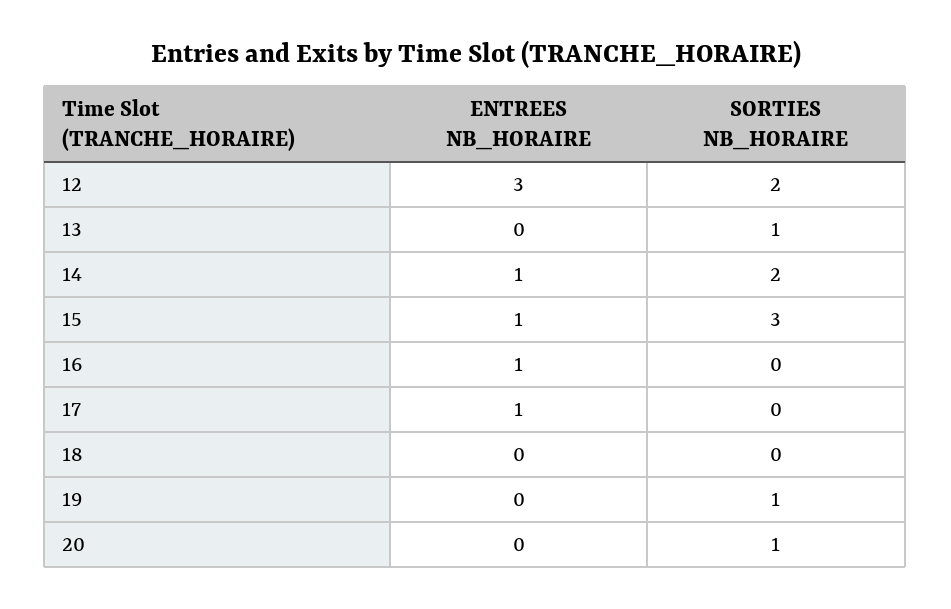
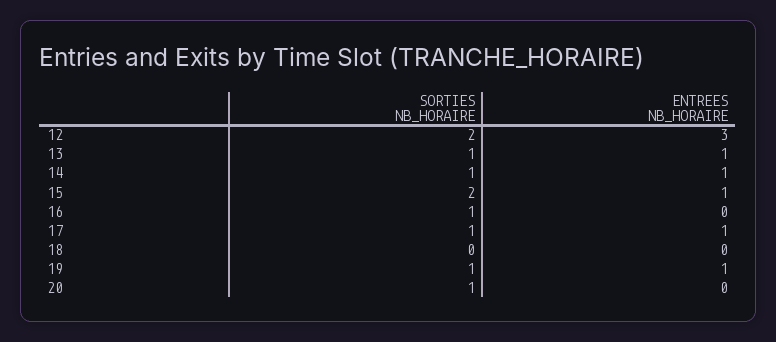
  {
    "ENTREES NB_HORAIRE": {
      "12": 3,
-     "13": 0,
+     "13": 1,
      "14": 1,
      "15": 1,
-     "16": 1,
+     "16": 0,
      "17": 1,
      "18": 0,
-     "19": 0,
+     "19": 1,
      "20": 0
    },
    "SORTIES NB_HORAIRE": {
      "12": 2,
      "13": 1,
-     "14": 2,
+     "14": 1,
-     "15": 3,
+     "15": 2,
-     "16": 0,
+     "16": 1,
-     "17": 0,
+     "17": 1,
      "18": 0,
      "19": 1,
      "20": 1
    }
  }

